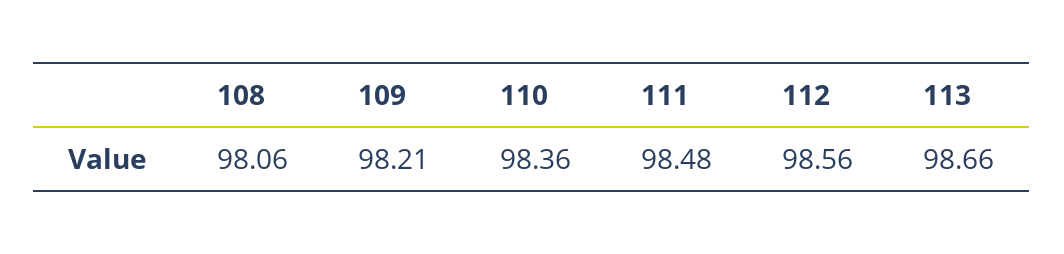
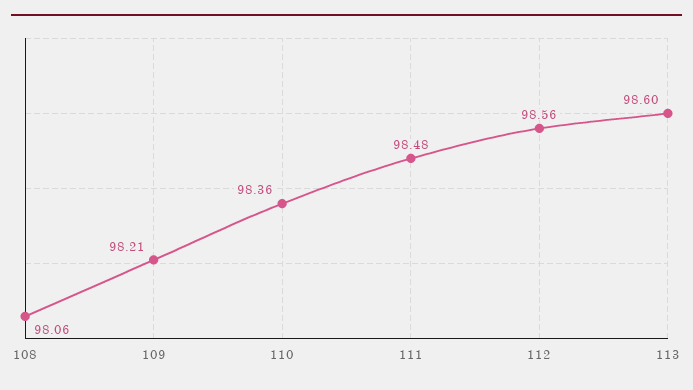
  {
    "108": 98.06,
    "109": 98.21,
    "110": 98.36,
    "111": 98.48,
    "112": 98.56,
-   "113": 98.66
+   "113": 98.6
  }

